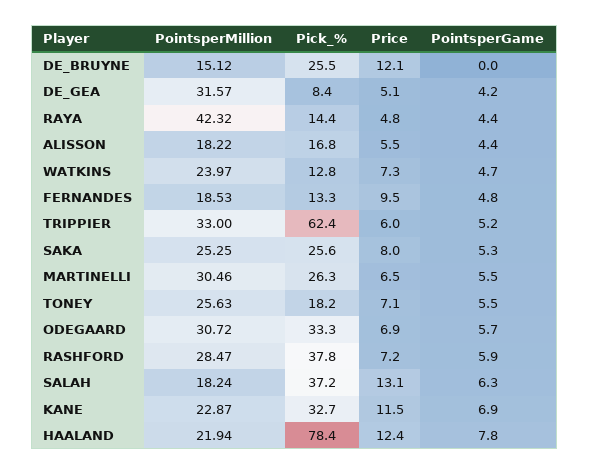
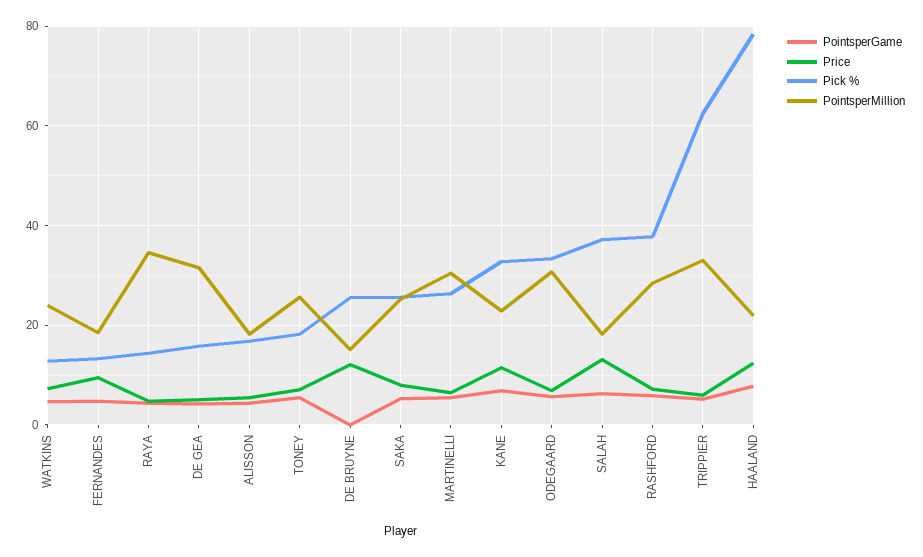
  {
    "PointsperMillion": {
      "DE_BRUYNE": 15.12,
      "DE_GEA": 31.57,
-     "RAYA": 42.32,
+     "RAYA": 34,
      "ALISSON": 18.22,
      "WATKINS": 23.97,
      "FERNANDES": 18.53,
      "TRIPPIER": 33,
      "SAKA": 25.25,
      "MARTINELLI": 30.46,
      "TONEY": 25.63,
      "ODEGAARD": 30.72,
      "RASHFORD": 28.47,
      "SALAH": 18.24,
      "KANE": 22.87,
      "HAALAND": 21.94
    },
    "Pick_%": {
      "DE_BRUYNE": 25.5,
-     "DE_GEA": 8.4,
+     "DE_GEA": 16,
      "RAYA": 14.4,
      "ALISSON": 16.8,
      "WATKINS": 12.8,
      "FERNANDES": 13.3,
      "TRIPPIER": 62.4,
      "SAKA": 25.6,
      "MARTINELLI": 26.3,
      "TONEY": 18.2,
      "ODEGAARD": 33.3,
      "RASHFORD": 37.8,
      "SALAH": 37.2,
      "KANE": 32.7,
      "HAALAND": 78.4
    },
    "Price": {
      "DE_BRUYNE": 12.1,
      "DE_GEA": 5.1,
      "RAYA": 4.8,
      "ALISSON": 5.5,
      "WATKINS": 7.3,
      "FERNANDES": 9.5,
      "TRIPPIER": 6,
      "SAKA": 8,
      "MARTINELLI": 6.5,
      "TONEY": 7.1,
      "ODEGAARD": 6.9,
      "RASHFORD": 7.2,
      "SALAH": 13.1,
      "KANE": 11.5,
      "HAALAND": 12.4
    },
    "PointsperGame": {
      "DE_BRUYNE": 0,
      "DE_GEA": 4.2,
      "RAYA": 4.4,
      "ALISSON": 4.4,
      "WATKINS": 4.7,
      "FERNANDES": 4.8,
      "TRIPPIER": 5.2,
      "SAKA": 5.3,
      "MARTINELLI": 5.5,
      "TONEY": 5.5,
      "ODEGAARD": 5.7,
      "RASHFORD": 5.9,
      "SALAH": 6.3,
      "KANE": 6.9,
      "HAALAND": 7.8
    }
  }

